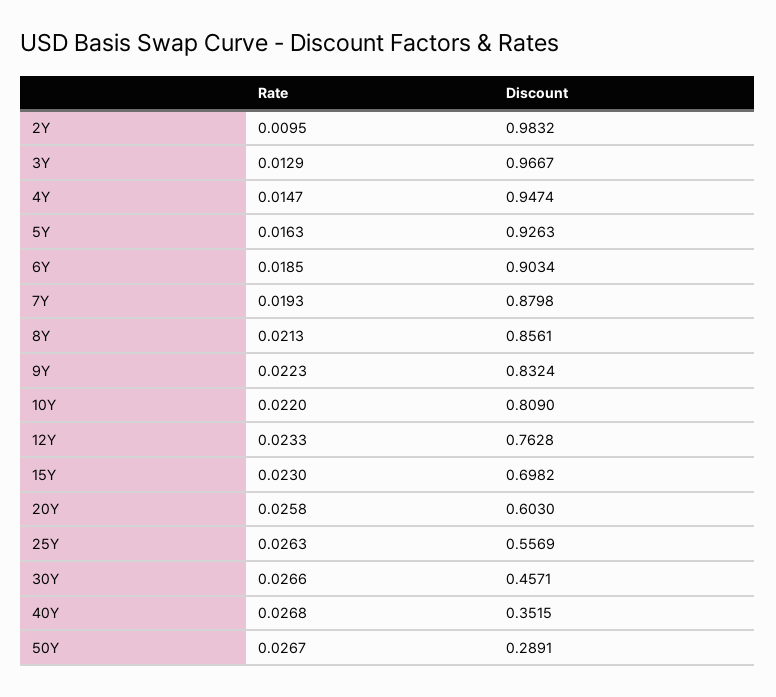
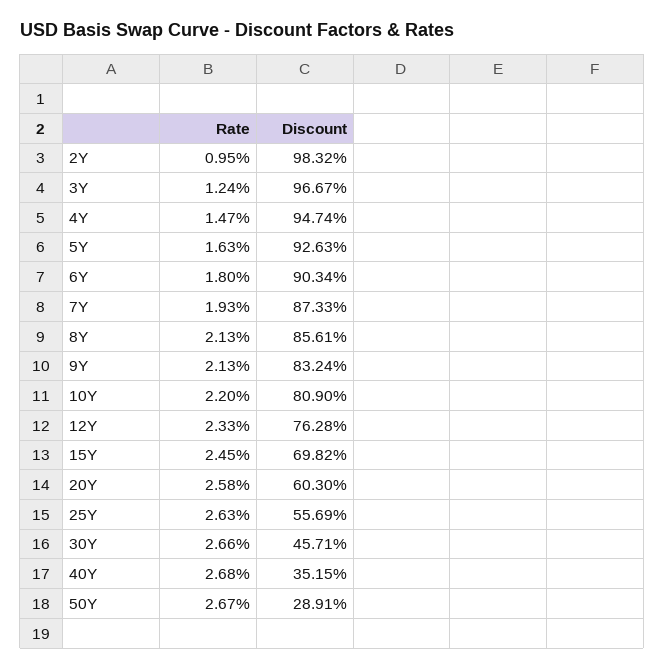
  {
    "Rate": {
      "2Y": 0.0095,
-     "3Y": 0.0129,
+     "3Y": 0.0124,
      "4Y": 0.0147,
      "5Y": 0.0163,
-     "6Y": 0.0185,
+     "6Y": 0.018,
      "7Y": 0.0193,
      "8Y": 0.0213,
-     "9Y": 0.0223,
+     "9Y": 0.0213,
      "10Y": 0.022,
      "12Y": 0.0233,
-     "15Y": 0.023,
+     "15Y": 0.0245,
      "20Y": 0.0258,
      "25Y": 0.0263,
      "30Y": 0.0266,
      "40Y": 0.0268,
      "50Y": 0.0267
    },
    "Discount": {
      "2Y": 0.9832,
      "3Y": 0.9667,
      "4Y": 0.9474,
      "5Y": 0.9263,
      "6Y": 0.9034,
-     "7Y": 0.8798,
+     "7Y": 0.8733,
      "8Y": 0.8561,
      "9Y": 0.8324,
      "10Y": 0.809,
      "12Y": 0.7628,
      "15Y": 0.6982,
      "20Y": 0.603,
      "25Y": 0.5569,
      "30Y": 0.4571,
      "40Y": 0.3515,
      "50Y": 0.2891
    }
  }

